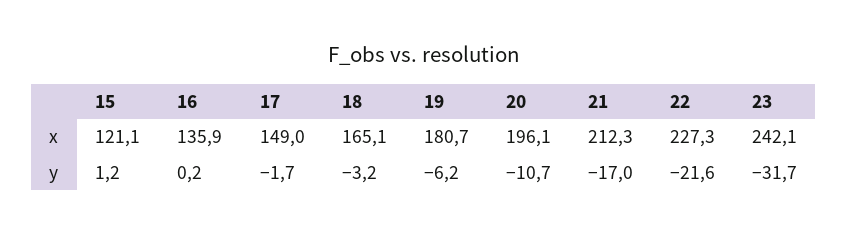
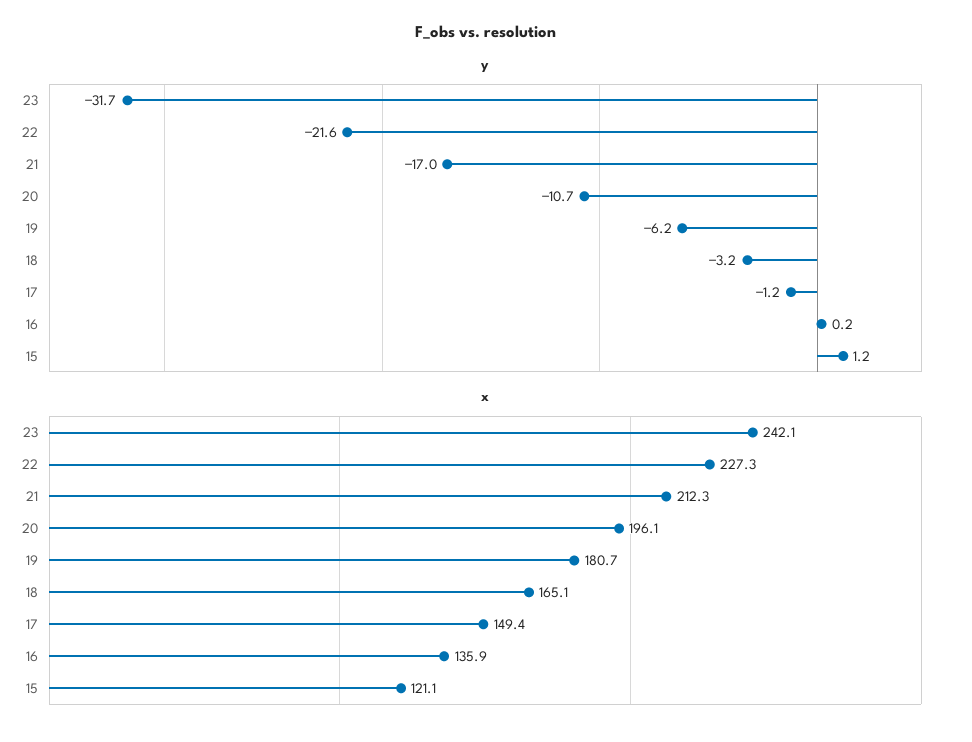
  {
    "x": {
      "15": 121.1,
      "16": 135.9,
-     "17": 149,
+     "17": 149.4,
      "18": 165.1,
      "19": 180.7,
      "20": 196.1,
      "21": 212.3,
      "22": 227.3,
      "23": 242.1
    },
    "y": {
      "15": 1.2,
      "16": 0.2,
-     "17": -1.7,
+     "17": -1.2,
      "18": -3.2,
      "19": -6.2,
      "20": -10.7,
      "21": -17,
      "22": -21.6,
      "23": -31.7
    }
  }

